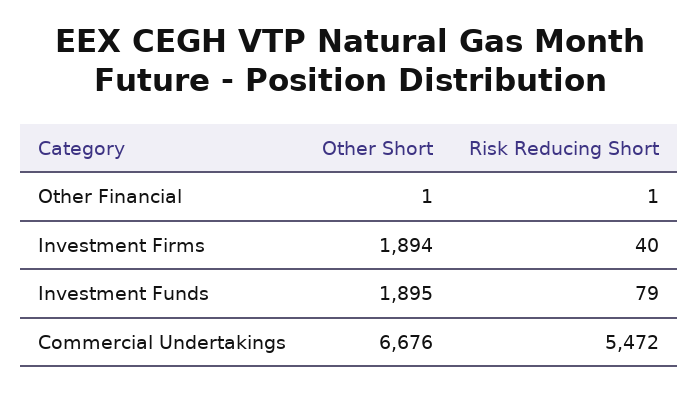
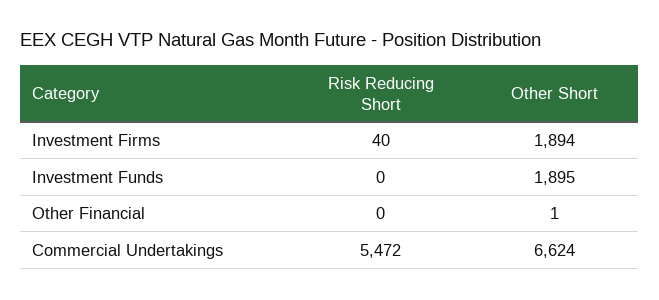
  {
    "Other Short": {
      "Other Financial": 1,
      "Investment Firms": 1894,
      "Investment Funds": 1895,
-     "Commercial Undertakings": 6676
+     "Commercial Undertakings": 6624
    },
    "Risk Reducing Short": {
-     "Other Financial": 1,
+     "Other Financial": 0,
      "Investment Firms": 40,
-     "Investment Funds": 79,
+     "Investment Funds": 0,
      "Commercial Undertakings": 5472
    }
  }

